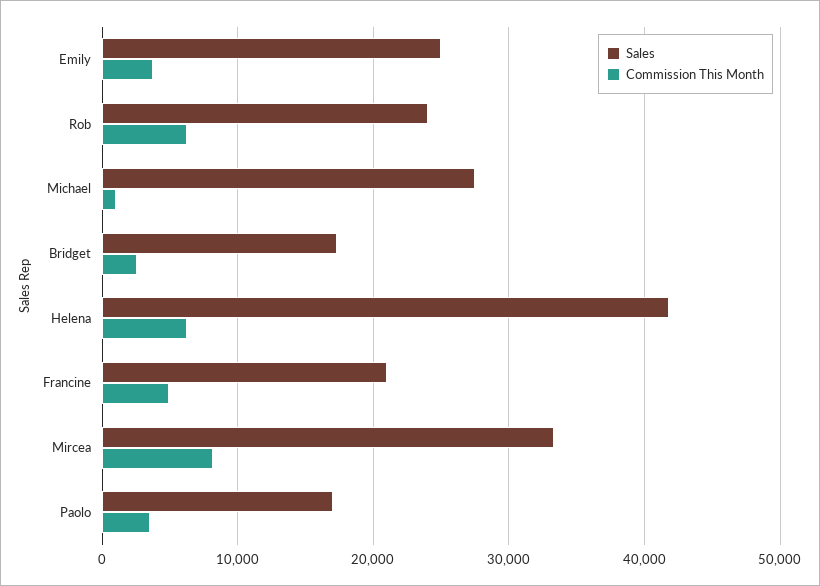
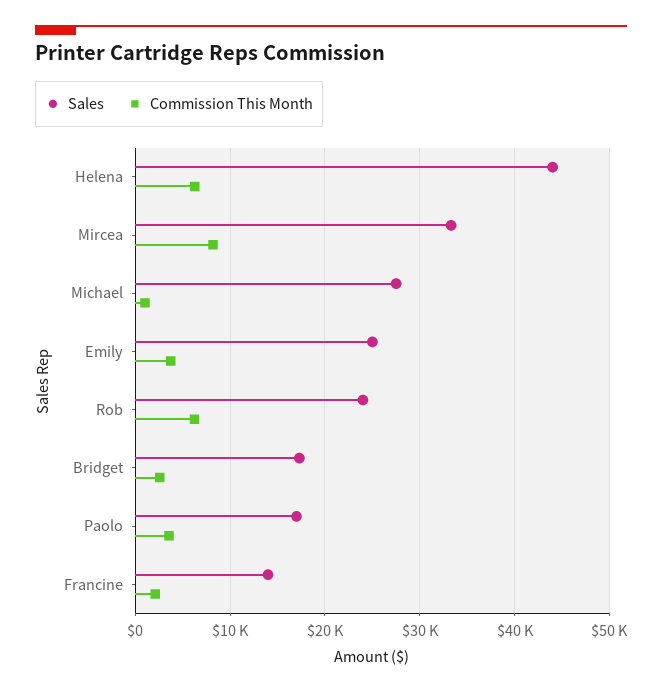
  {
    "Sales": {
      "Emily": 25000,
      "Rob": 24000,
      "Michael": 28000,
      "Bridget": 17000,
-     "Helena": 42000,
+     "Helena": 44000,
-     "Francine": 21000,
+     "Francine": 14000,
      "Mircea": 33000,
      "Paolo": 17000
    },
    "Commission This Month": {
      "Emily": 4000,
      "Rob": 6000,
      "Michael": 1000,
      "Bridget": 3000,
      "Helena": 6000,
-     "Francine": 5000,
+     "Francine": 2000,
      "Mircea": 8000,
      "Paolo": 4000
    }
  }

